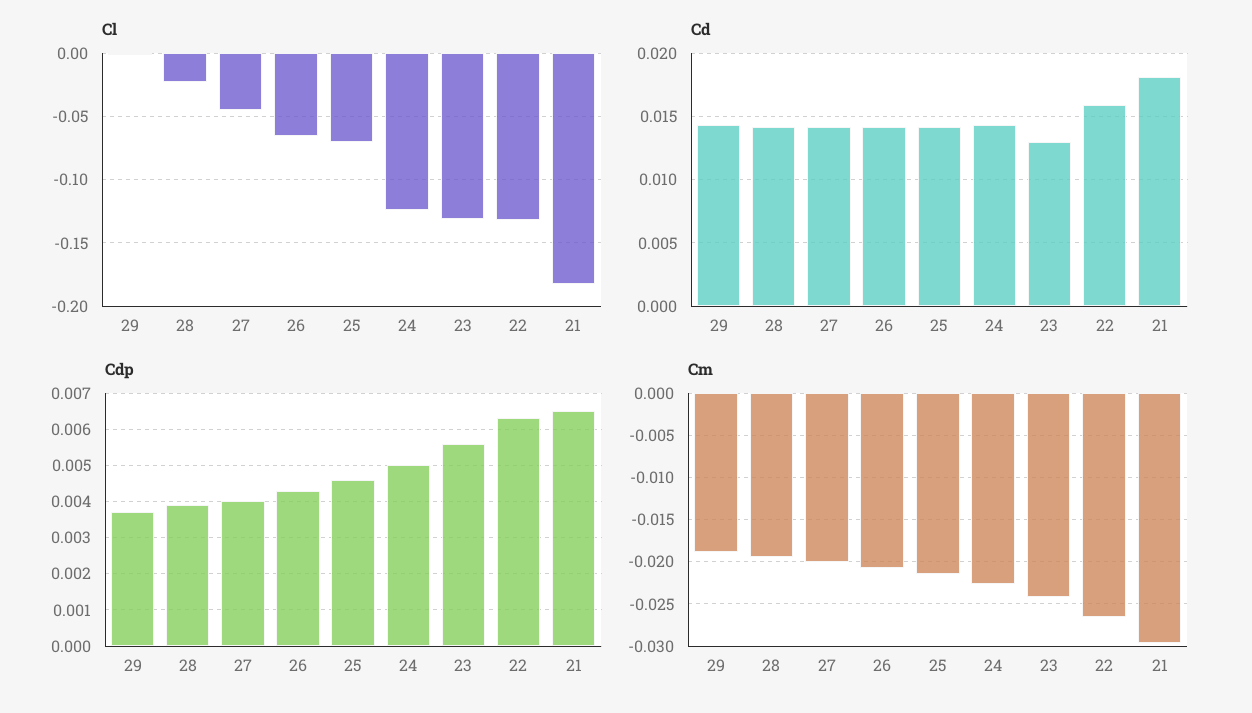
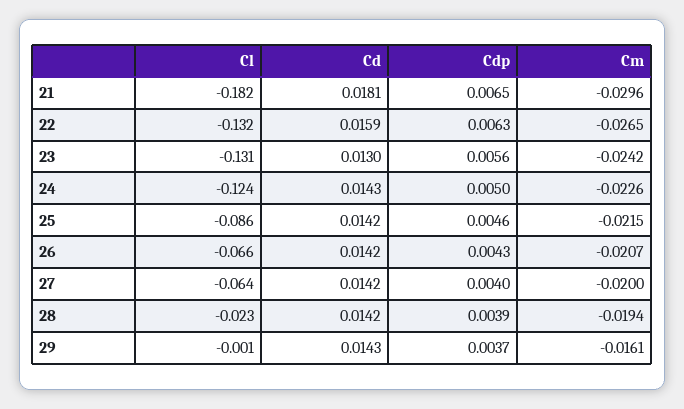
  {
    "Cl": {
      "29": -0.001,
      "28": -0.023,
-     "27": -0.045,
+     "27": -0.064,
      "26": -0.066,
-     "25": -0.07,
+     "25": -0.086,
      "24": -0.124,
      "23": -0.131,
      "22": -0.132,
      "21": -0.182
    },
    "Cd": {
      "29": 0.0143,
      "28": 0.0142,
      "27": 0.0142,
      "26": 0.0142,
      "25": 0.0142,
      "24": 0.0143,
      "23": 0.013,
      "22": 0.0159,
      "21": 0.0181
    },
    "Cdp": {
      "29": 0.0037,
      "28": 0.0039,
      "27": 0.004,
      "26": 0.0043,
      "25": 0.0046,
      "24": 0.005,
      "23": 0.0056,
      "22": 0.0063,
      "21": 0.0065
    },
    "Cm": {
-     "29": -0.019,
+     "29": -0.0161,
      "28": -0.0194,
      "27": -0.02,
      "26": -0.0207,
      "25": -0.0215,
      "24": -0.0226,
      "23": -0.0242,
      "22": -0.0265,
      "21": -0.0296
    }
  }

